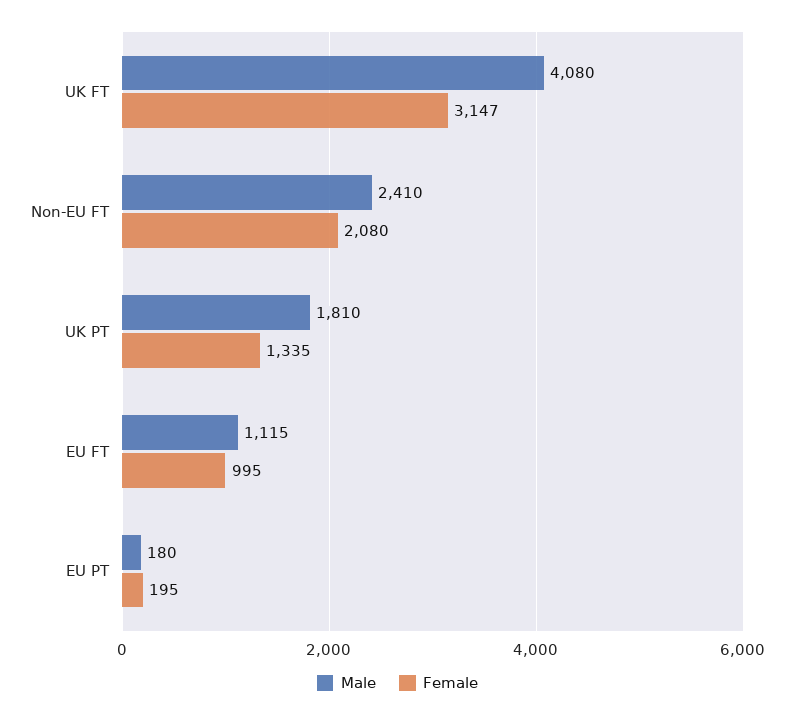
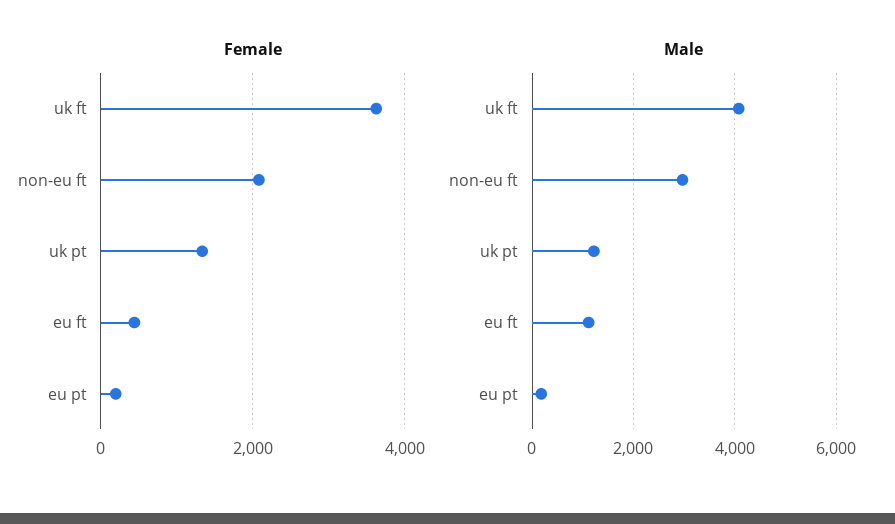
  {
    "Male": {
      "UK FT": 4080,
-     "Non-EU FT": 2410,
+     "Non-EU FT": 3000,
-     "UK PT": 1810,
+     "UK PT": 1200,
      "EU FT": 1115,
      "EU PT": 180
    },
    "Female": {
-     "UK FT": 3147,
+     "UK FT": 3600,
      "Non-EU FT": 2080,
      "UK PT": 1335,
-     "EU FT": 995,
+     "EU FT": 400,
      "EU PT": 195
    }
  }

